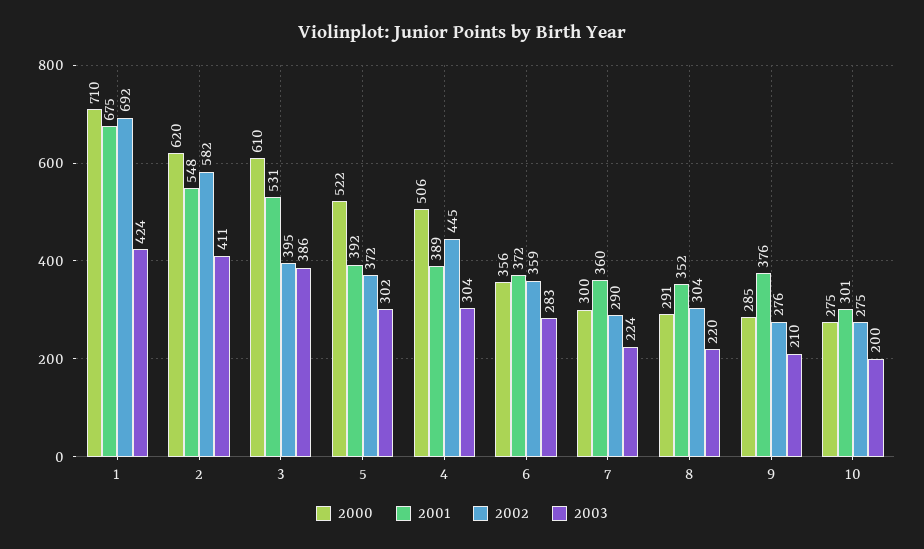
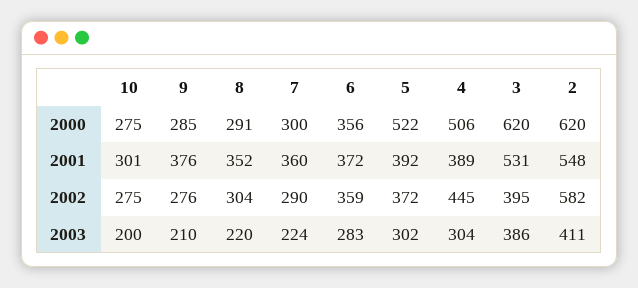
  {
    "2000": {
-     "1": 710,
      "2": 620,
-     "3": 610,
+     "3": 620,
      "5": 522,
      "4": 506,
      "6": 356,
      "7": 300,
      "8": 291,
      "9": 285,
      "10": 275
    },
    "2001": {
-     "1": 675,
      "2": 548,
      "3": 531,
      "5": 392,
      "4": 389,
      "6": 372,
      "7": 360,
      "8": 352,
      "9": 376,
      "10": 301
    },
    "2002": {
-     "1": 692,
      "2": 582,
      "3": 395,
      "5": 372,
      "4": 445,
      "6": 359,
      "7": 290,
      "8": 304,
      "9": 276,
      "10": 275
    },
    "2003": {
-     "1": 424,
      "2": 411,
      "3": 386,
      "5": 302,
      "4": 304,
      "6": 283,
      "7": 224,
      "8": 220,
      "9": 210,
      "10": 200
    }
  }

